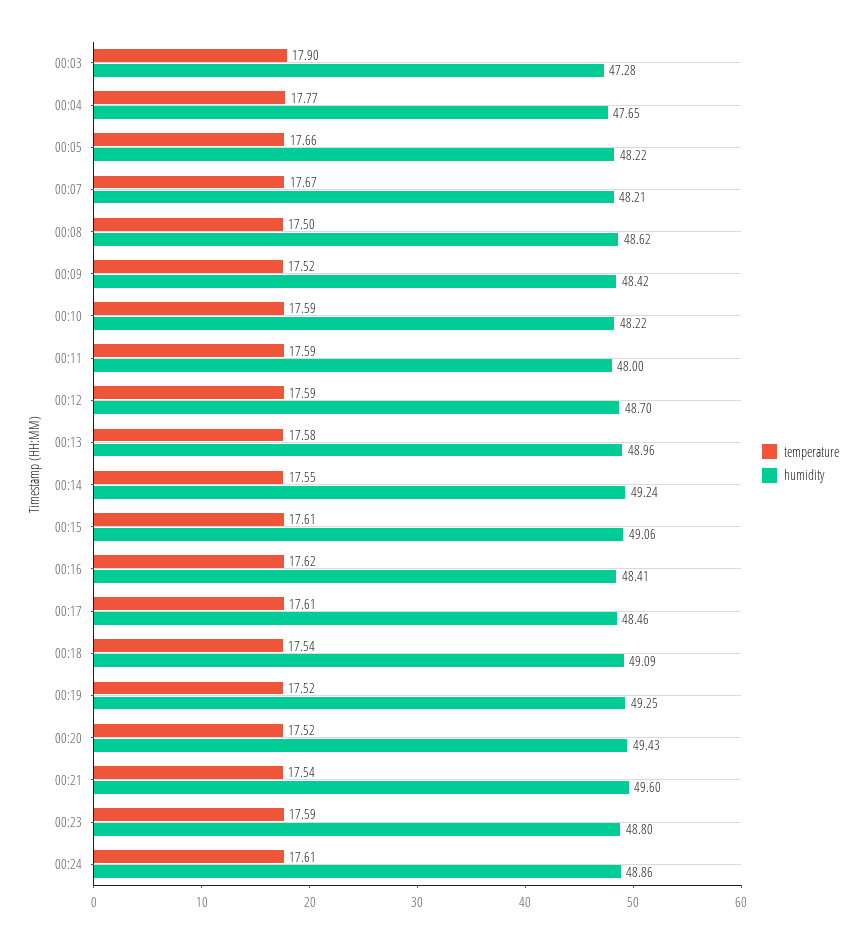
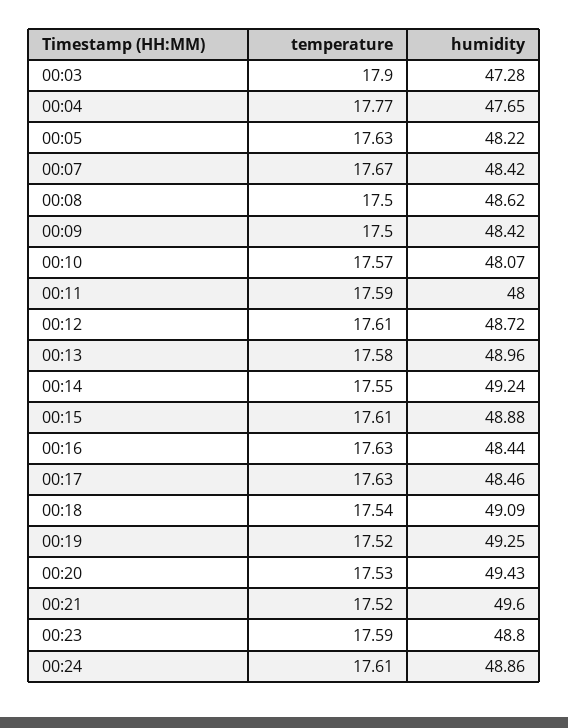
  {
    "temperature": {
      "00:03": 17.9,
      "00:04": 17.77,
-     "00:05": 17.66,
+     "00:05": 17.63,
      "00:07": 17.67,
      "00:08": 17.5,
-     "00:09": 17.52,
+     "00:09": 17.5,
-     "00:10": 17.59,
+     "00:10": 17.57,
      "00:11": 17.59,
-     "00:12": 17.59,
+     "00:12": 17.61,
      "00:13": 17.58,
      "00:14": 17.55,
      "00:15": 17.61,
-     "00:16": 17.62,
+     "00:16": 17.63,
-     "00:17": 17.61,
+     "00:17": 17.63,
      "00:18": 17.54,
      "00:19": 17.52,
-     "00:20": 17.52,
+     "00:20": 17.53,
-     "00:21": 17.54,
+     "00:21": 17.52,
      "00:23": 17.59,
      "00:24": 17.61
    },
    "humidity": {
      "00:03": 47.28,
      "00:04": 47.65,
      "00:05": 48.22,
-     "00:07": 48.21,
+     "00:07": 48.42,
      "00:08": 48.62,
      "00:09": 48.42,
-     "00:10": 48.22,
+     "00:10": 48.07,
      "00:11": 48,
-     "00:12": 48.7,
+     "00:12": 48.72,
      "00:13": 48.96,
      "00:14": 49.24,
-     "00:15": 49.06,
+     "00:15": 48.88,
-     "00:16": 48.41,
+     "00:16": 48.44,
      "00:17": 48.46,
      "00:18": 49.09,
      "00:19": 49.25,
      "00:20": 49.43,
      "00:21": 49.6,
      "00:23": 48.8,
      "00:24": 48.86
    }
  }

